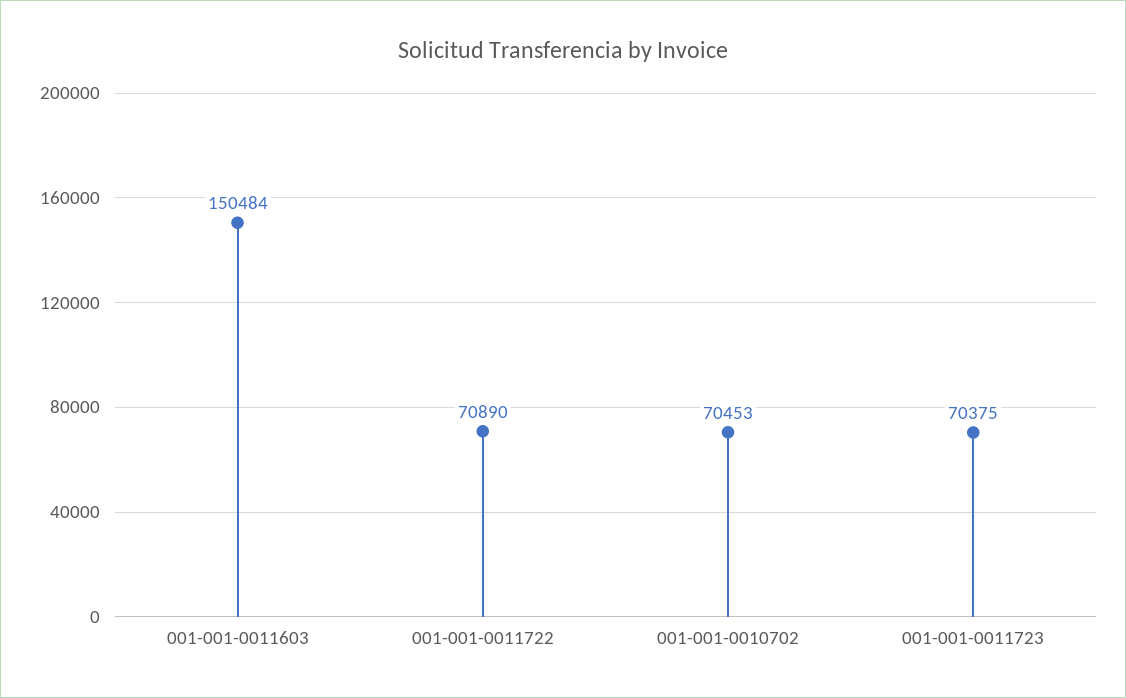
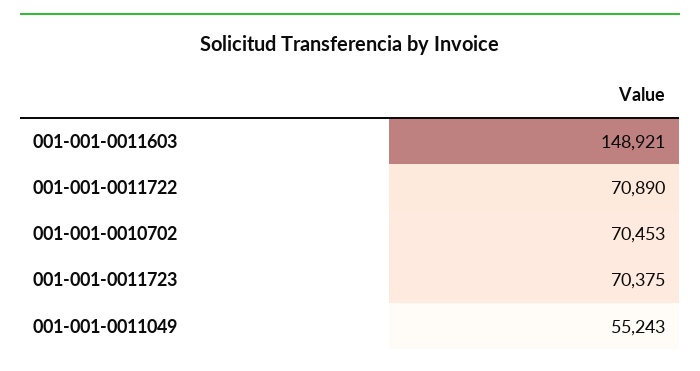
  {
-   "001-001-0011603": 150484,
+   "001-001-0011603": 148921,
    "001-001-0011722": 70890,
    "001-001-0010702": 70453,
-   "001-001-0011723": 70375
+   "001-001-0011723": 70375,
+   "001-001-0011049": 55243
  }

